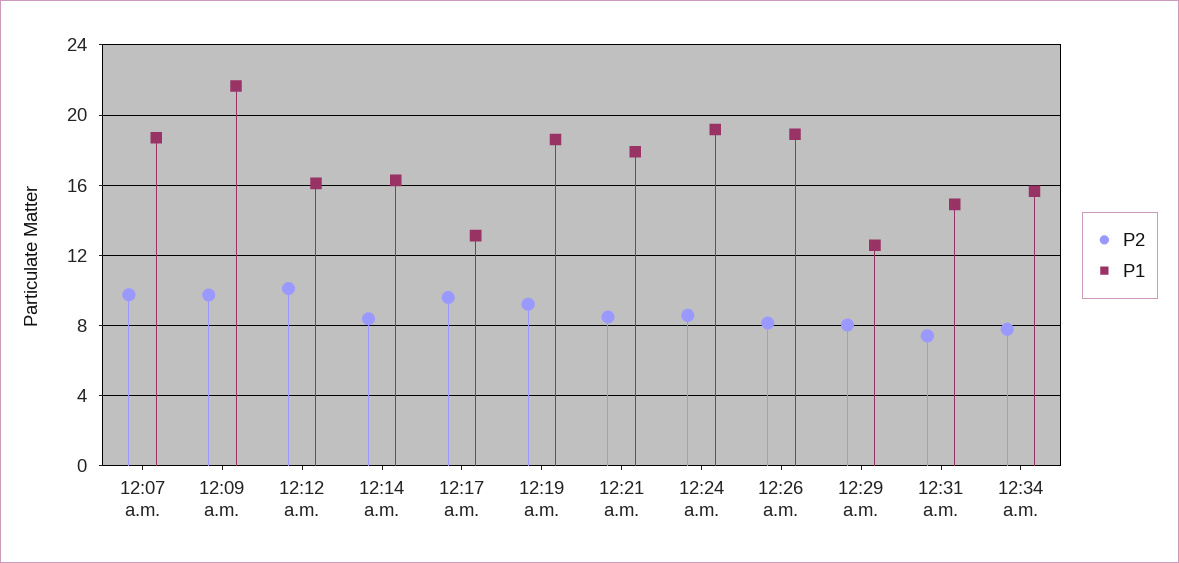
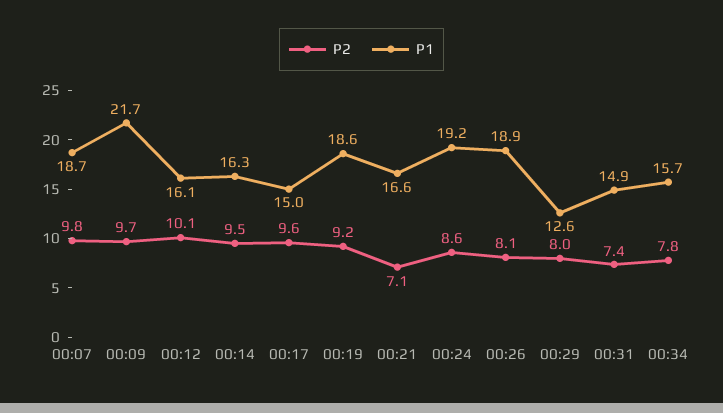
  {
    "P2": {
      "12:07 a.m.": 9.8,
      "12:09 a.m.": 9.7,
      "12:12 a.m.": 10.1,
-     "12:14 a.m.": 8.5,
+     "12:14 a.m.": 9.5,
      "12:17 a.m.": 9.6,
      "12:19 a.m.": 9.2,
-     "12:21 a.m.": 8.5,
+     "12:21 a.m.": 7.1,
      "12:24 a.m.": 8.6,
      "12:26 a.m.": 8.1,
      "12:29 a.m.": 8,
      "12:31 a.m.": 7.4,
      "12:34 a.m.": 7.8
    },
    "P1": {
      "12:07 a.m.": 18.7,
      "12:09 a.m.": 21.7,
      "12:12 a.m.": 16.1,
      "12:14 a.m.": 16.3,
-     "12:17 a.m.": 13,
+     "12:17 a.m.": 15,
      "12:19 a.m.": 18.6,
-     "12:21 a.m.": 18,
+     "12:21 a.m.": 16.6,
      "12:24 a.m.": 19.2,
      "12:26 a.m.": 18.9,
      "12:29 a.m.": 12.6,
      "12:31 a.m.": 14.9,
      "12:34 a.m.": 15.7
    }
  }

